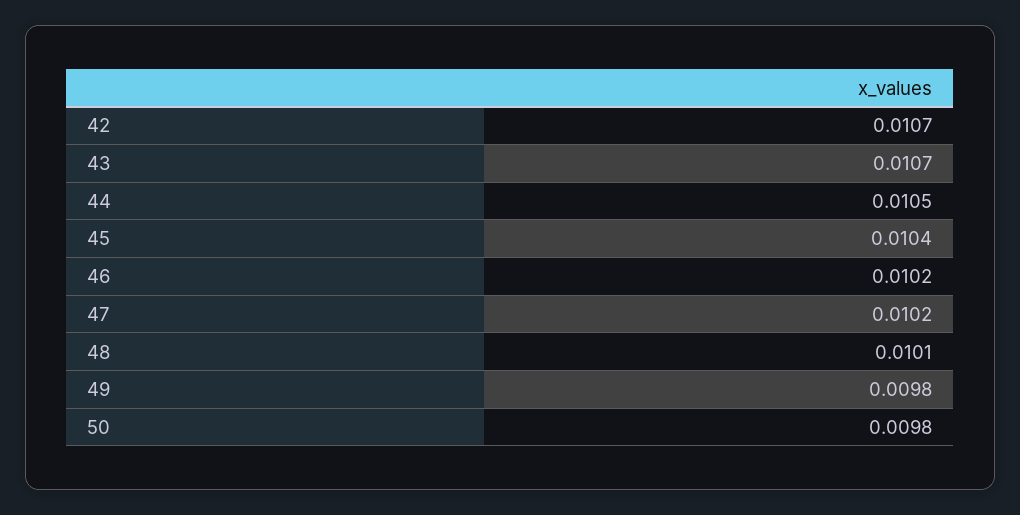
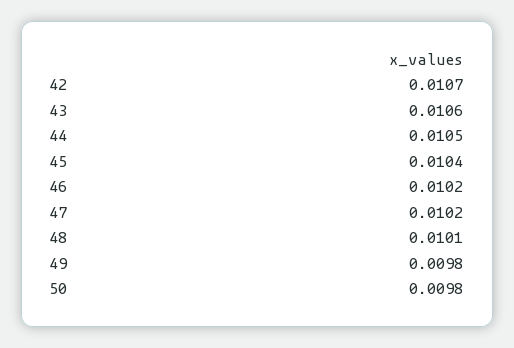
  {
    "42": 0.0107,
-   "43": 0.0107,
+   "43": 0.0106,
    "44": 0.0105,
    "45": 0.0104,
    "46": 0.0102,
    "47": 0.0102,
    "48": 0.0101,
    "49": 0.0098,
    "50": 0.0098
  }

